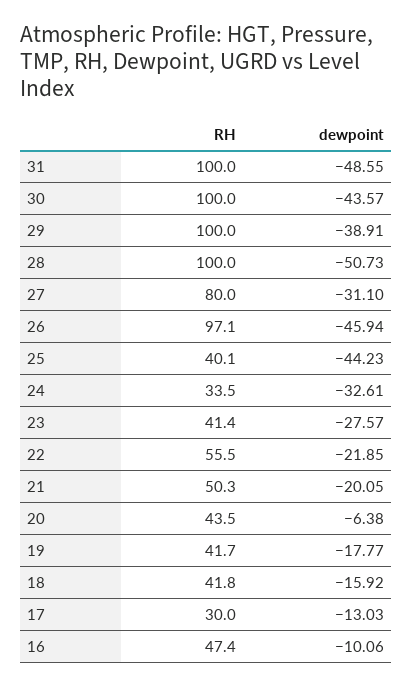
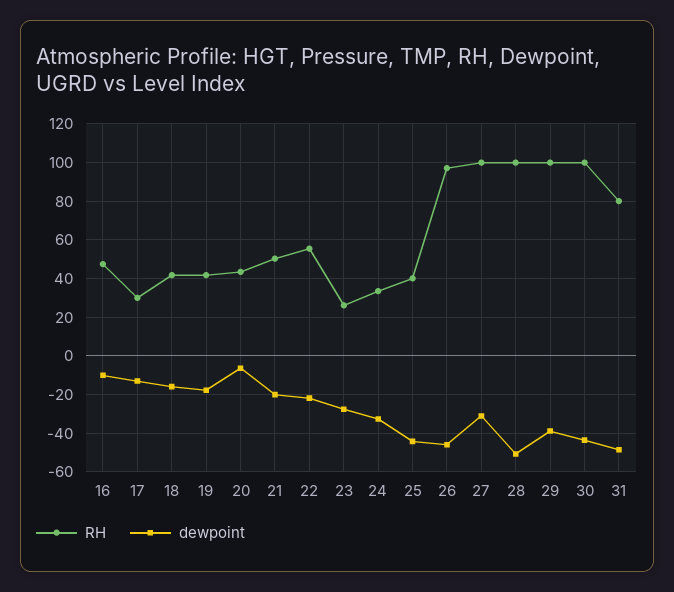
  {
    "RH": {
-     "31": 100,
+     "31": 80,
      "30": 100,
      "29": 100,
      "28": 100,
-     "27": 80,
+     "27": 100,
      "26": 97.1,
      "25": 40.1,
      "24": 33.5,
-     "23": 41.4,
+     "23": 25,
      "22": 55.5,
      "21": 50.3,
      "20": 43.5,
      "19": 41.7,
      "18": 41.8,
      "17": 30,
      "16": 47.4
    },
    "dewpoint": {
      "31": -48.55,
      "30": -43.57,
      "29": -38.91,
      "28": -50.73,
      "27": -31.1,
      "26": -45.94,
      "25": -44.23,
      "24": -32.61,
      "23": -27.57,
      "22": -21.85,
      "21": -20.05,
      "20": -6.38,
      "19": -17.77,
      "18": -15.92,
      "17": -13.03,
      "16": -10.06
    }
  }

